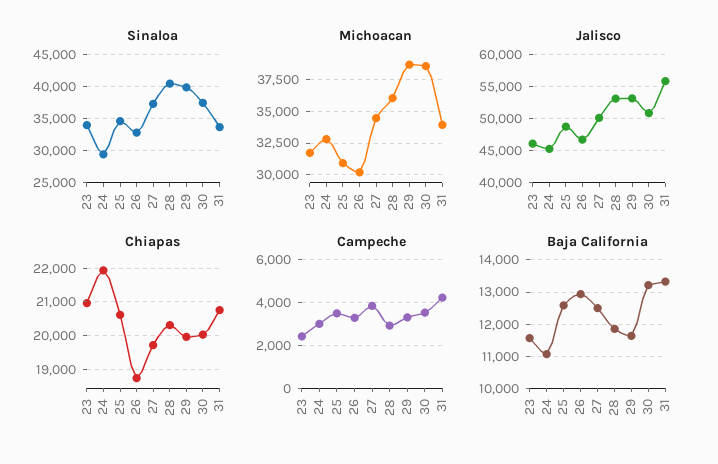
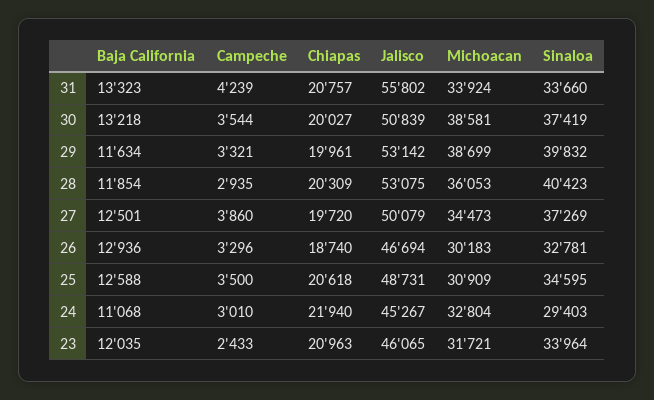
  {
    "Sinaloa": {
      "23": 33964,
      "24": 29403,
      "25": 34595,
      "26": 32781,
      "27": 37269,
      "28": 40423,
      "29": 39832,
      "30": 37419,
      "31": 33660
    },
    "Michoacan": {
      "23": 31721,
      "24": 32804,
      "25": 30909,
      "26": 30183,
      "27": 34473,
      "28": 36053,
      "29": 38699,
      "30": 38581,
      "31": 33924
    },
    "Jalisco": {
      "23": 46065,
      "24": 45267,
      "25": 48731,
      "26": 46694,
      "27": 50079,
      "28": 53075,
      "29": 53142,
      "30": 50839,
      "31": 55802
    },
    "Chiapas": {
      "23": 20963,
      "24": 21940,
      "25": 20618,
      "26": 18740,
      "27": 19720,
      "28": 20309,
      "29": 19961,
      "30": 20027,
      "31": 20757
    },
    "Campeche": {
      "23": 2433,
      "24": 3010,
      "25": 3500,
      "26": 3296,
      "27": 3860,
      "28": 2935,
      "29": 3321,
      "30": 3544,
      "31": 4239
    },
    "Baja California": {
-     "23": 11600,
+     "23": 12035,
      "24": 11068,
      "25": 12588,
      "26": 12936,
      "27": 12501,
      "28": 11854,
      "29": 11634,
      "30": 13218,
      "31": 13323
    }
  }

